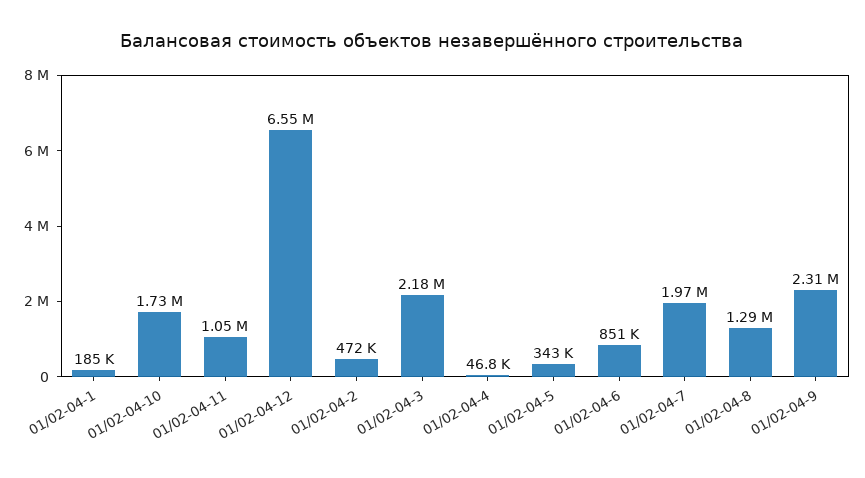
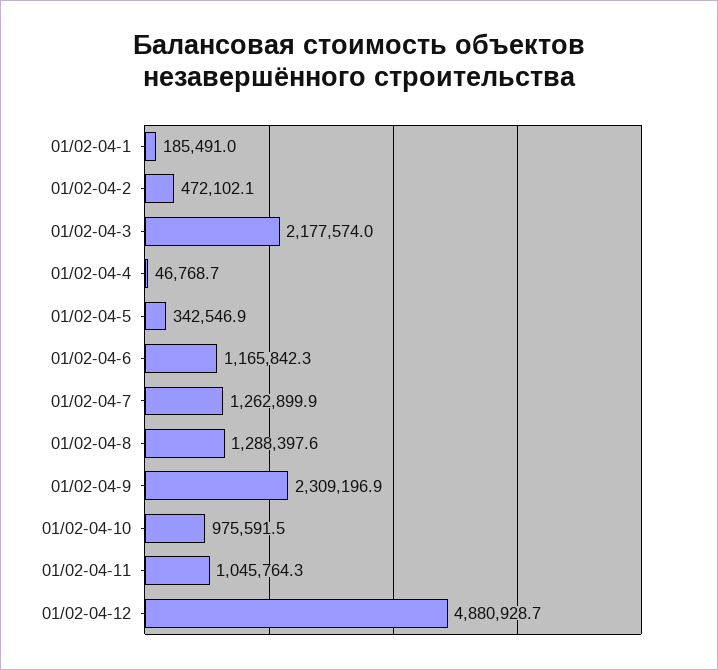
  {
    "01/02-04-1": 185491,
-   "01/02-04-10": 1730000,
+   "01/02-04-10": 975591.5,
    "01/02-04-11": 1045764.3,
-   "01/02-04-12": 6550000,
+   "01/02-04-12": 4880928.7,
    "01/02-04-2": 472102.1,
    "01/02-04-3": 2177574,
    "01/02-04-4": 46768.7,
    "01/02-04-5": 342546.9,
-   "01/02-04-6": 851000,
+   "01/02-04-6": 1165842.3,
-   "01/02-04-7": 1970000,
+   "01/02-04-7": 1262899.9,
    "01/02-04-8": 1288397.6,
    "01/02-04-9": 2309196.9
  }

